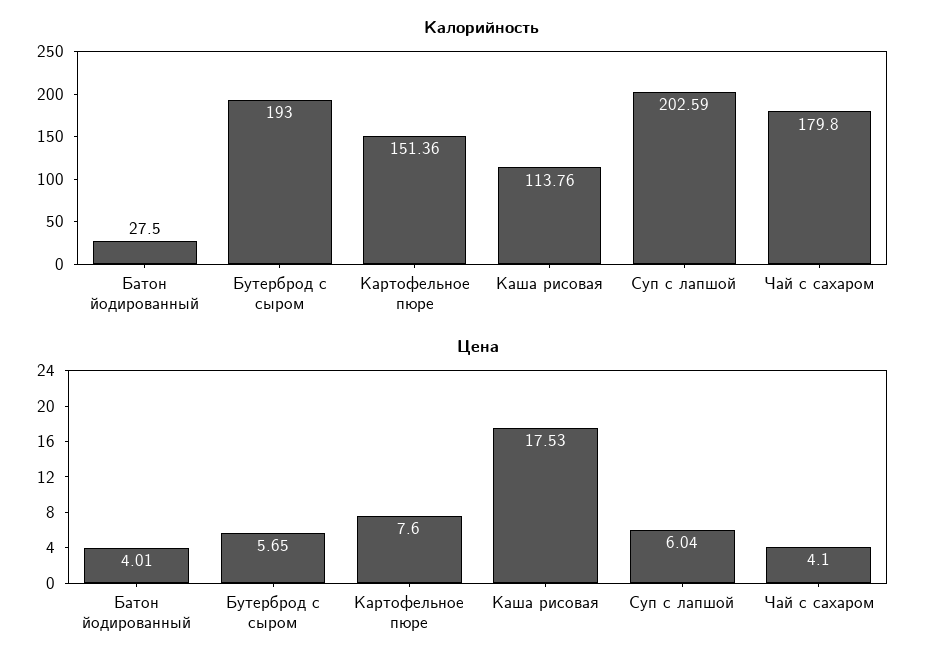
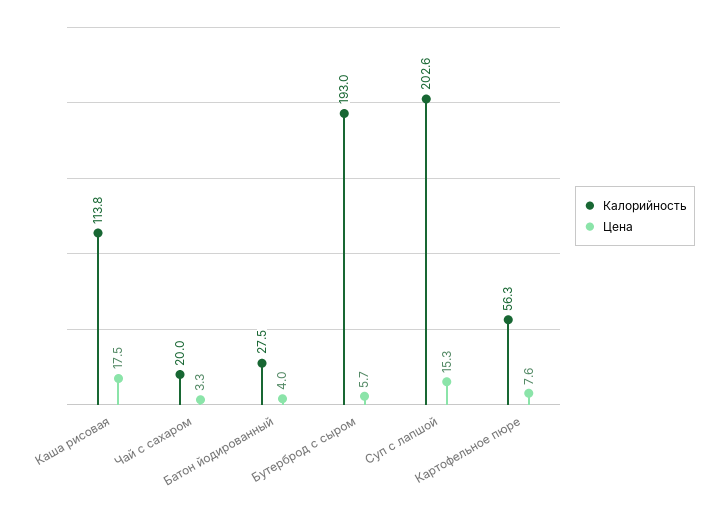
  {
    "Калорийность": {
      "Батон йодированный": 27.5,
      "Бутерброд с сыром": 193,
-     "Картофельное пюре": 151.36,
+     "Картофельное пюре": 56.3,
      "Каша рисовая": 113.76,
      "Суп с лапшой": 202.59,
-     "Чай с сахаром": 179.8
+     "Чай с сахаром": 20
    },
    "Цена": {
      "Батон йодированный": 4.01,
      "Бутерброд с сыром": 5.65,
      "Картофельное пюре": 7.6,
      "Каша рисовая": 17.53,
-     "Суп с лапшой": 6.04,
+     "Суп с лапшой": 15.3,
-     "Чай с сахаром": 4.1
+     "Чай с сахаром": 3.3
    }
  }

